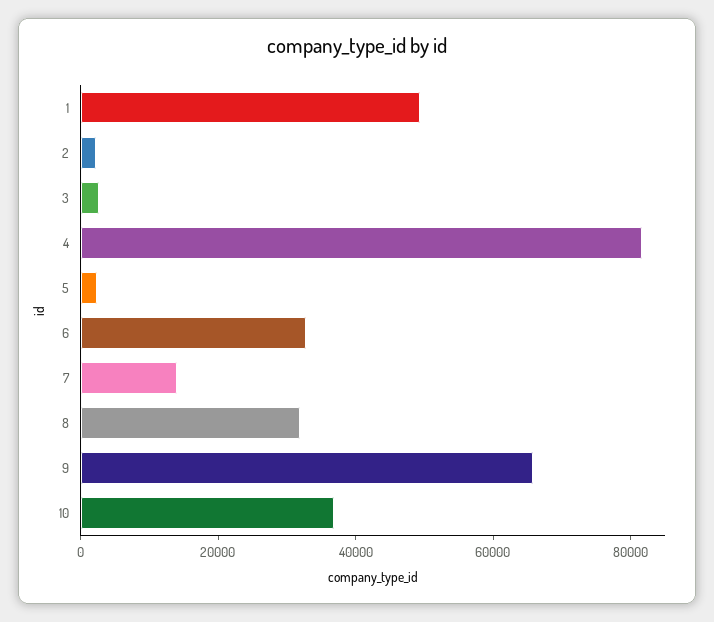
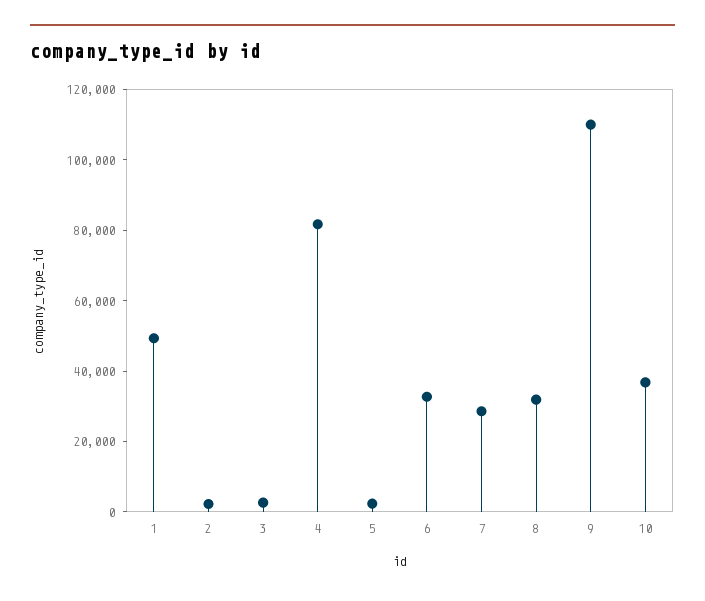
  {
    "1": 50000,
    "2": 0,
    "3": 5000,
    "4": 80000,
    "5": 0,
    "6": 35000,
-   "7": 15000,
+   "7": 30000,
    "8": 30000,
-   "9": 65000,
+   "9": 110000,
    "10": 35000
  }

